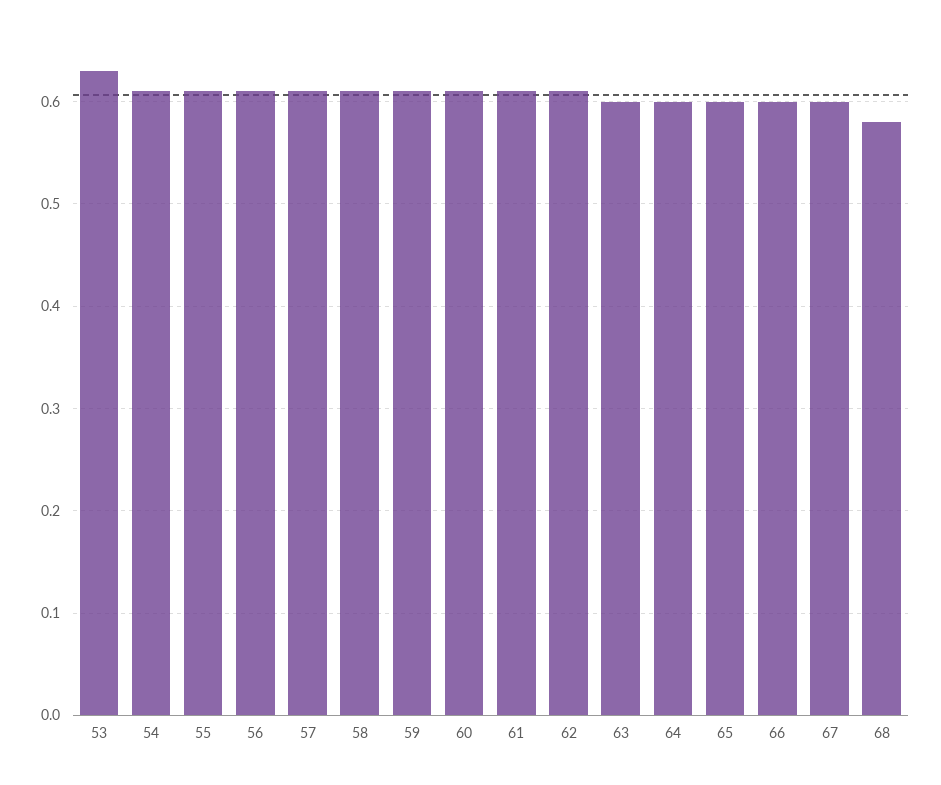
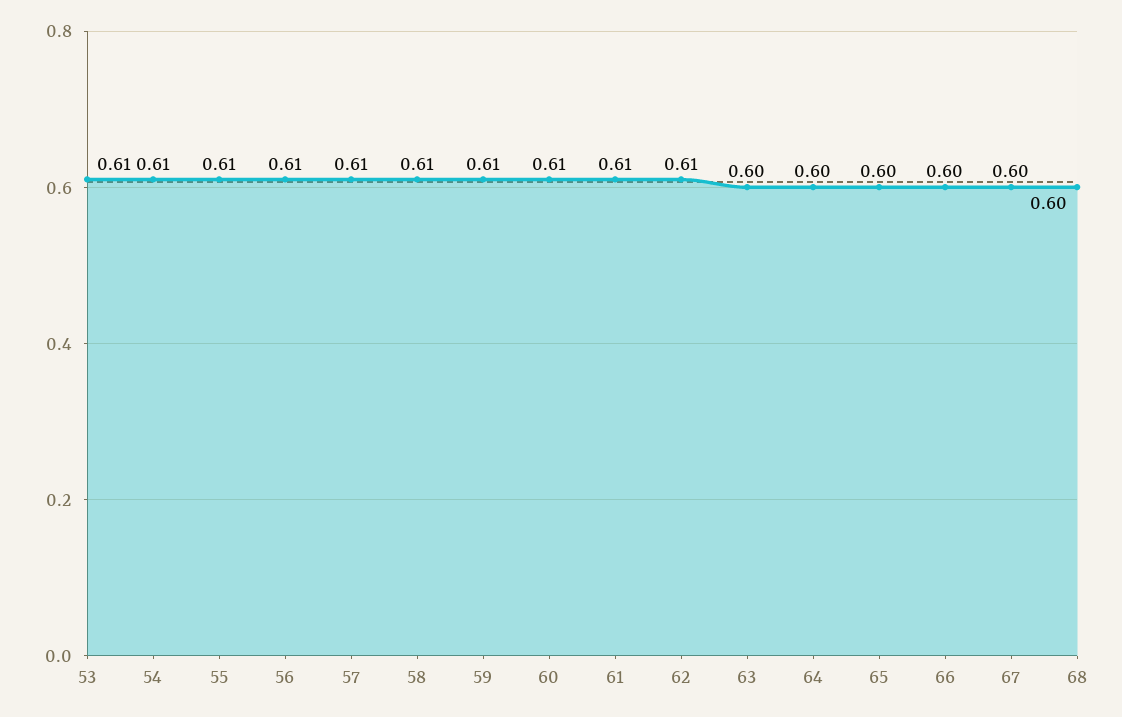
  {
-   "53": 0.63,
+   "53": 0.61,
    "54": 0.61,
    "55": 0.61,
    "56": 0.61,
    "57": 0.61,
    "58": 0.61,
    "59": 0.61,
    "60": 0.61,
    "61": 0.61,
    "62": 0.61,
    "63": 0.6,
    "64": 0.6,
    "65": 0.6,
    "66": 0.6,
    "67": 0.6,
-   "68": 0.58
+   "68": 0.6
  }

